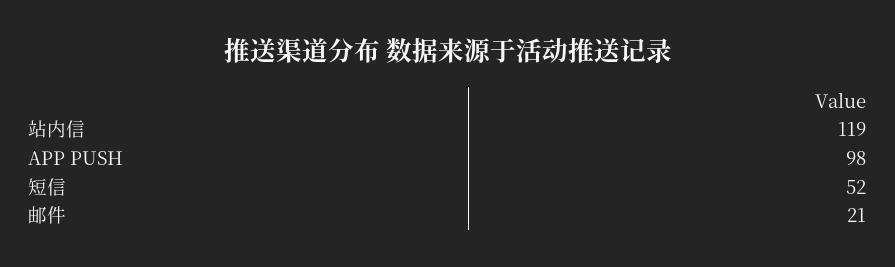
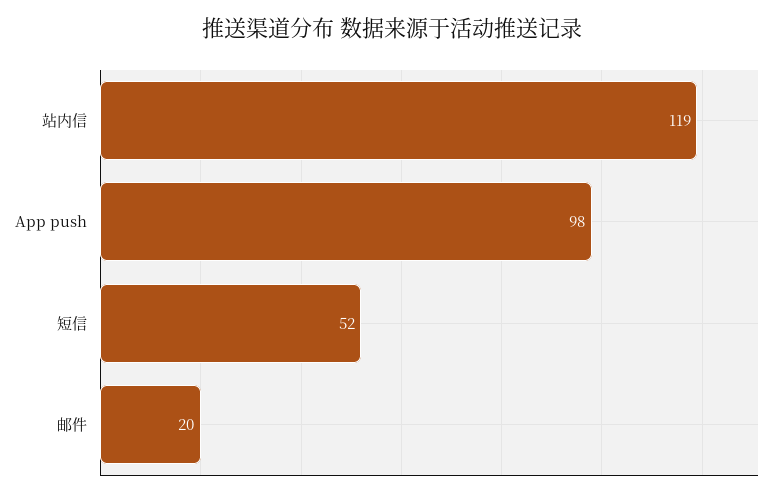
  {
    "站内信": 119,
    "APP PUSH": 98,
    "短信": 52,
-   "邮件": 21
+   "邮件": 20
  }

